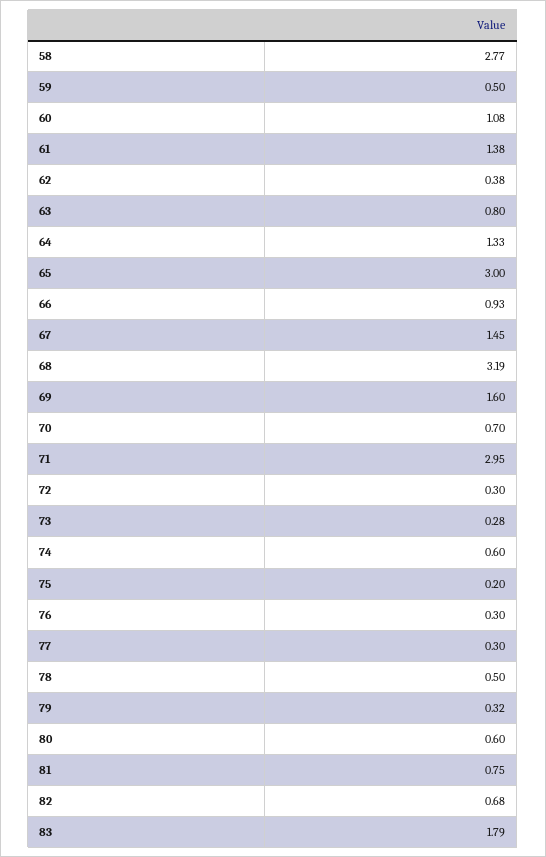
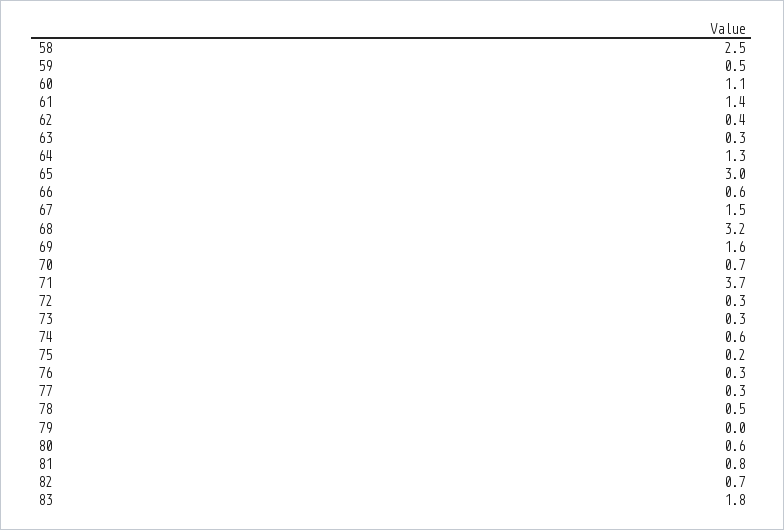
  {
-   "58": 2.77,
+   "58": 2.5,
    "59": 0.5,
    "60": 1.08,
    "61": 1.38,
    "62": 0.38,
-   "63": 0.8,
+   "63": 0.3,
    "64": 1.33,
    "65": 3,
-   "66": 0.93,
+   "66": 0.6,
    "67": 1.45,
    "68": 3.19,
    "69": 1.6,
    "70": 0.7,
-   "71": 2.95,
+   "71": 3.7,
    "72": 0.3,
    "73": 0.28,
    "74": 0.6,
    "75": 0.2,
    "76": 0.3,
    "77": 0.3,
    "78": 0.5,
-   "79": 0.32,
+   "79": 0,
    "80": 0.6,
    "81": 0.75,
    "82": 0.68,
    "83": 1.79
  }

